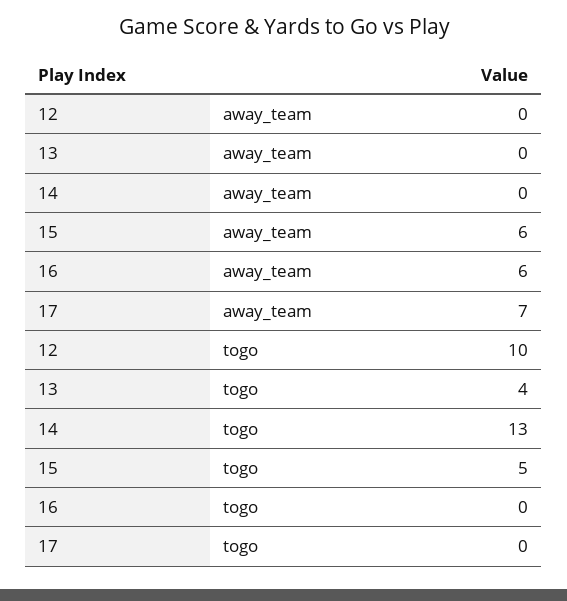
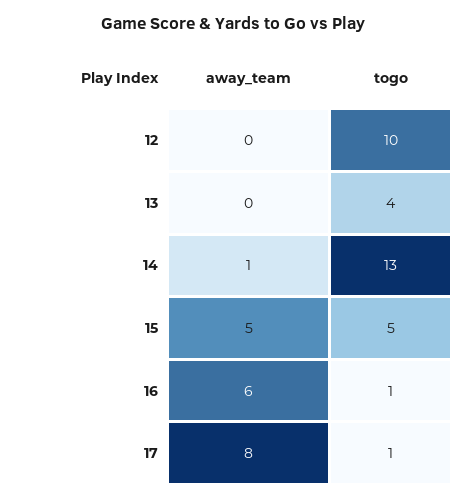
  {
    "12": {
      "away_team": 0,
      "togo": 10
    },
    "13": {
      "away_team": 0,
      "togo": 4
    },
    "14": {
-     "away_team": 0,
+     "away_team": 1,
      "togo": 13
    },
    "15": {
-     "away_team": 6,
+     "away_team": 5,
      "togo": 5
    },
    "16": {
      "away_team": 6,
-     "togo": 0
+     "togo": 1
    },
    "17": {
-     "away_team": 7,
+     "away_team": 8,
-     "togo": 0
+     "togo": 1
    }
  }

